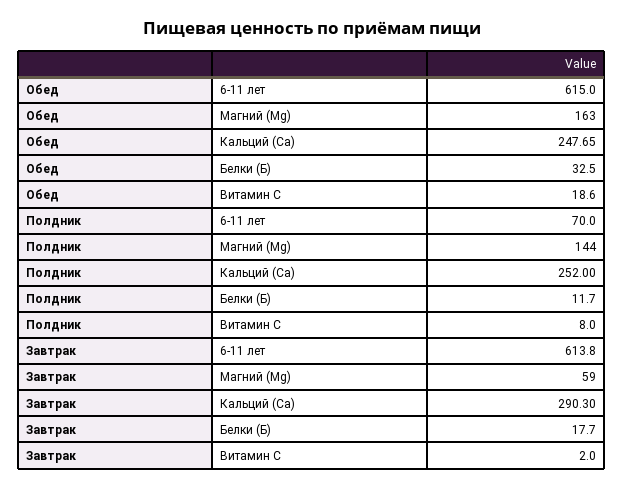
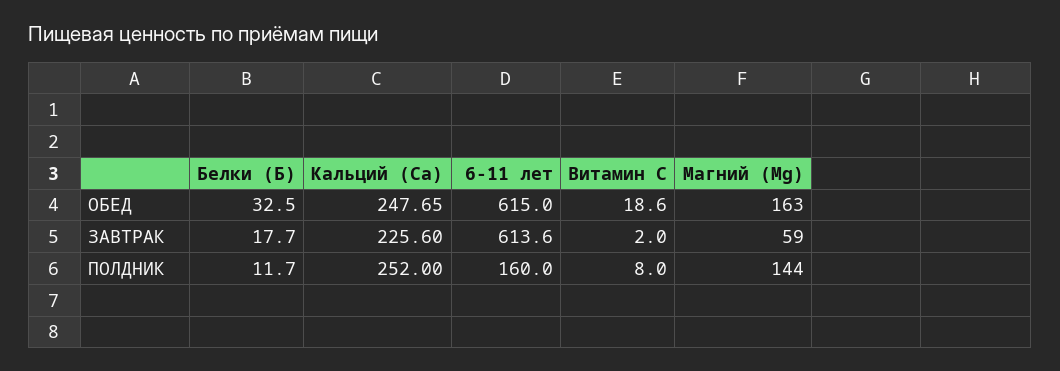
  {
    "Обед": {
      "6-11 лет": 615,
      "Магний (Mg)": 163,
      "Кальций (Са)": 247.65,
      "Белки (Б)": 32.5,
      "Витамин С": 18.6
    },
    "Полдник": {
-     "6-11 лет": 70,
+     "6-11 лет": 160,
      "Магний (Mg)": 144,
      "Кальций (Са)": 252,
      "Белки (Б)": 11.7,
      "Витамин С": 8
    },
    "Завтрак": {
-     "6-11 лет": 613.8,
+     "6-11 лет": 613.6,
      "Магний (Mg)": 59,
-     "Кальций (Са)": 290.3,
+     "Кальций (Са)": 225.6,
      "Белки (Б)": 17.7,
      "Витамин С": 2
    }
  }

